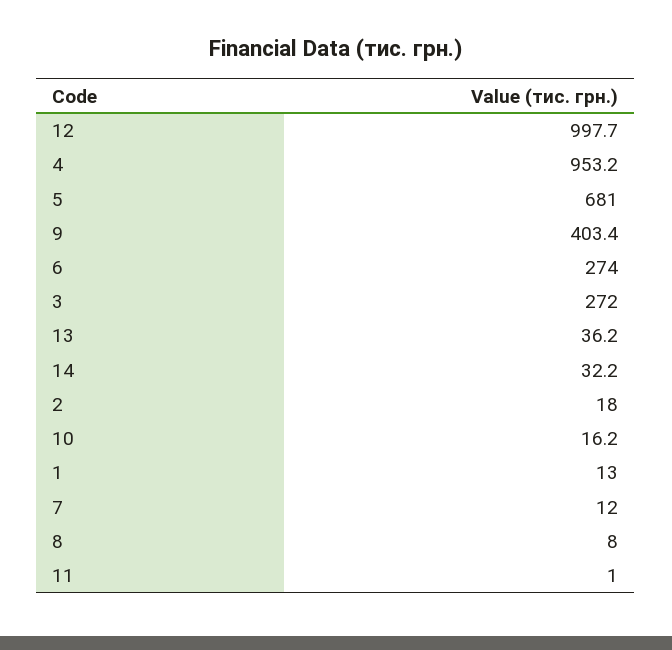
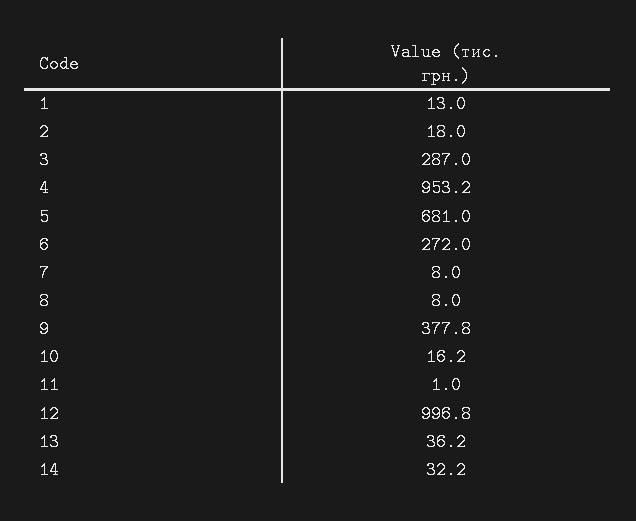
  {
-   "12": 997.7,
+   "12": 996.8,
    "4": 953.2,
    "5": 681,
-   "9": 403.4,
+   "9": 377.8,
-   "6": 274,
+   "6": 272,
-   "3": 272,
+   "3": 287,
    "13": 36.2,
    "14": 32.2,
    "2": 18,
    "10": 16.2,
    "1": 13,
-   "7": 12,
+   "7": 8,
    "8": 8,
    "11": 1
  }

